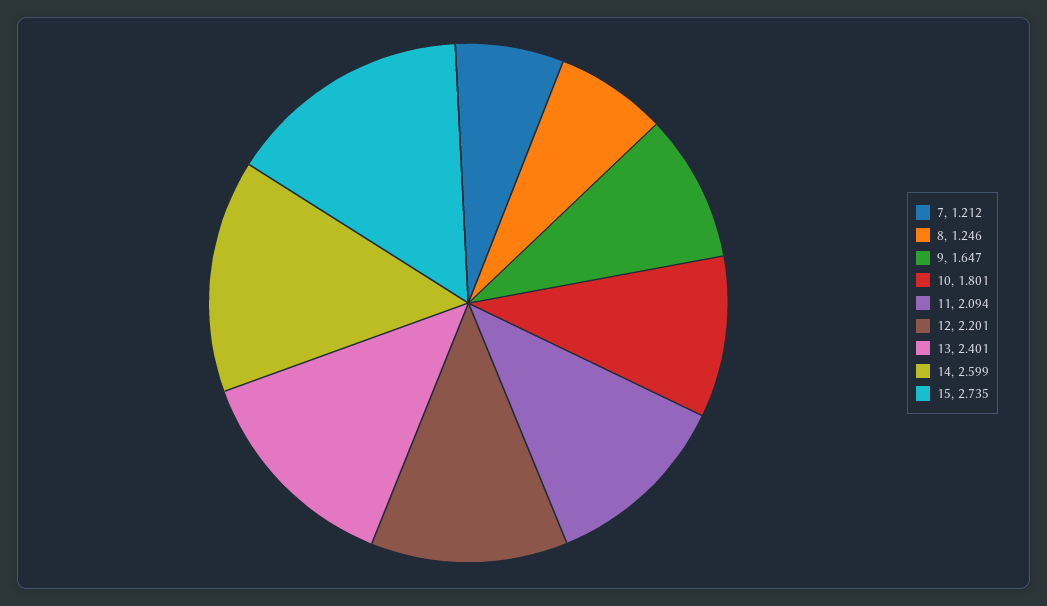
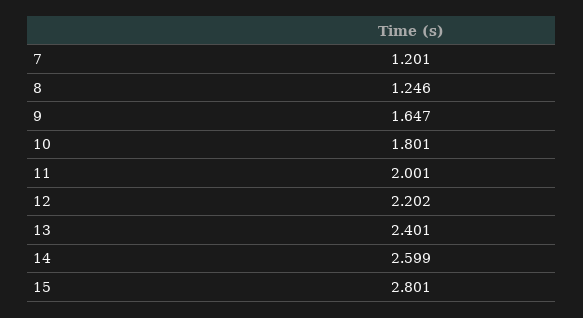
  {
-   "7": 1.212,
+   "7": 1.201,
    "8": 1.246,
    "9": 1.647,
    "10": 1.801,
-   "11": 2.094,
+   "11": 2.001,
-   "12": 2.201,
+   "12": 2.202,
    "13": 2.401,
    "14": 2.599,
-   "15": 2.735
+   "15": 2.801
  }

